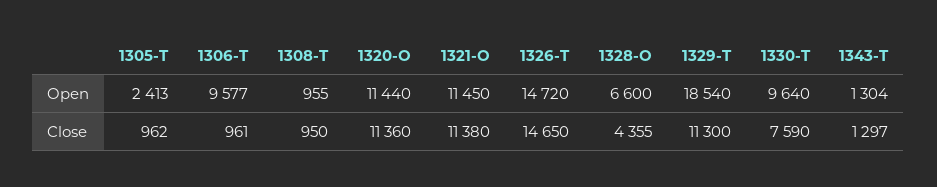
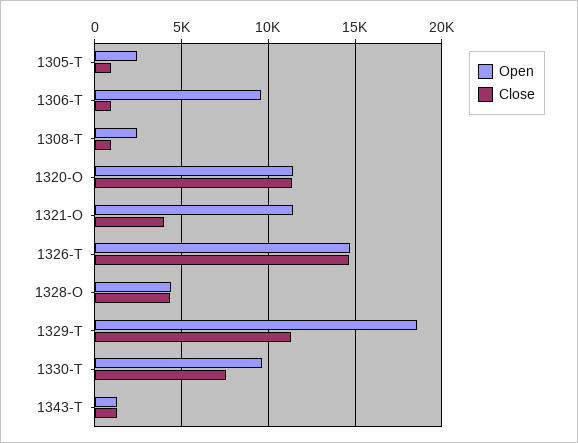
  {
    "Open": {
      "1305-T": 2413,
      "1306-T": 9577,
-     "1308-T": 955,
+     "1308-T": 2500,
      "1320-O": 11440,
      "1321-O": 11450,
      "1326-T": 14720,
-     "1328-O": 6600,
+     "1328-O": 4500,
      "1329-T": 18540,
      "1330-T": 9640,
      "1343-T": 1304
    },
    "Close": {
      "1305-T": 962,
      "1306-T": 961,
      "1308-T": 950,
      "1320-O": 11360,
-     "1321-O": 11380,
+     "1321-O": 4000,
      "1326-T": 14650,
      "1328-O": 4355,
      "1329-T": 11300,
      "1330-T": 7590,
      "1343-T": 1297
    }
  }

